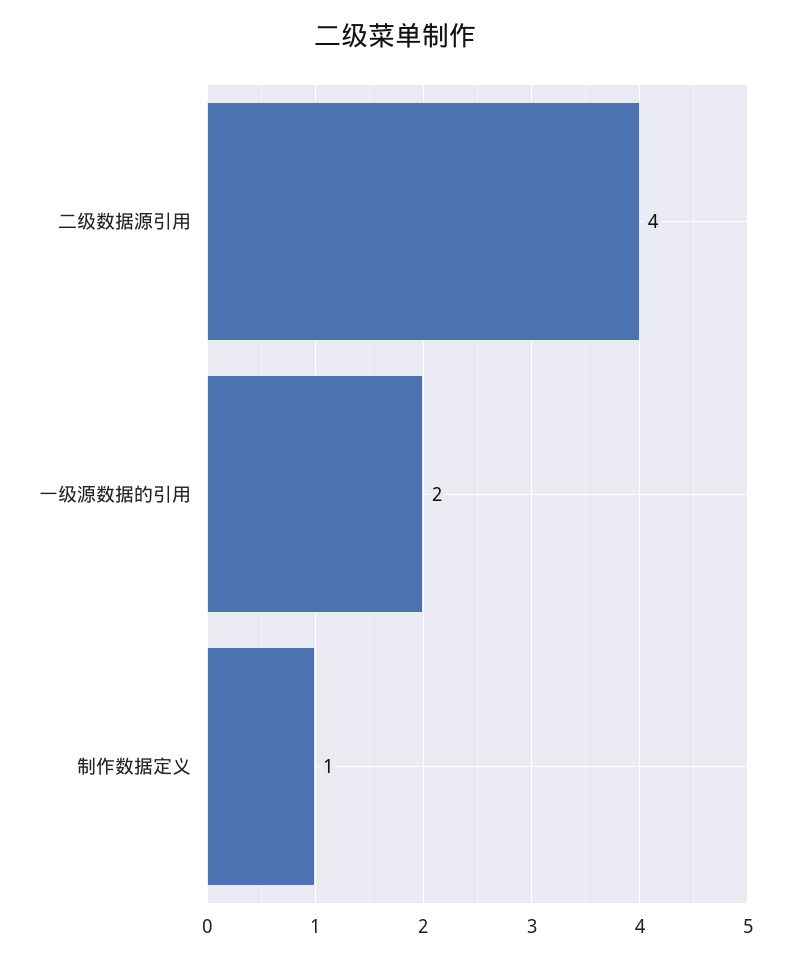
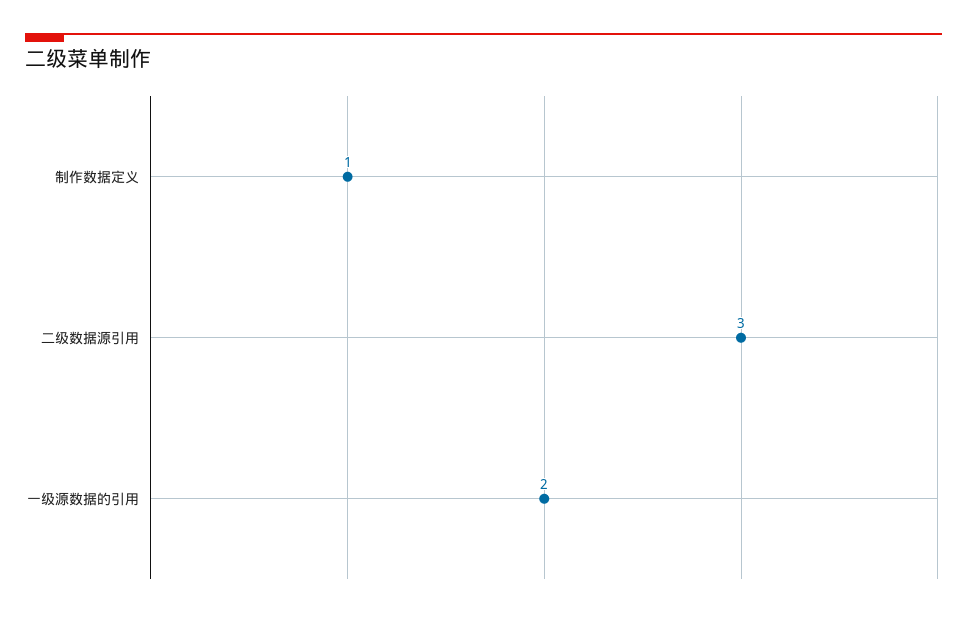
  {
-   "二级数据源引用": 4,
+   "二级数据源引用": 3,
    "一级源数据的引用": 2,
    "制作数据定义": 1
  }

